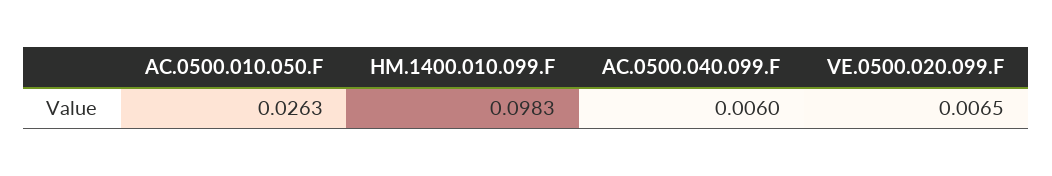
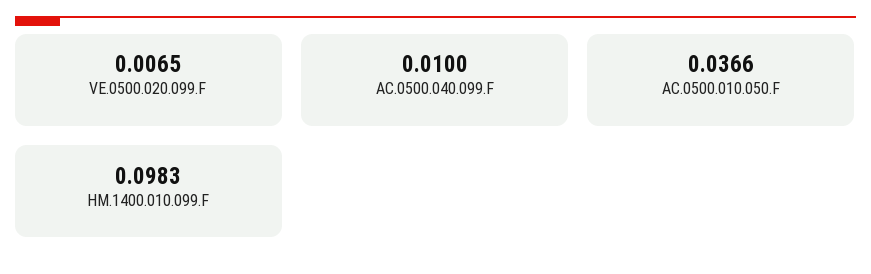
  {
-   "AC.0500.010.050.F": 0.0263,
+   "AC.0500.010.050.F": 0.0366,
    "HM.1400.010.099.F": 0.0983,
-   "AC.0500.040.099.F": 0.006,
+   "AC.0500.040.099.F": 0.01,
    "VE.0500.020.099.F": 0.0065
  }

